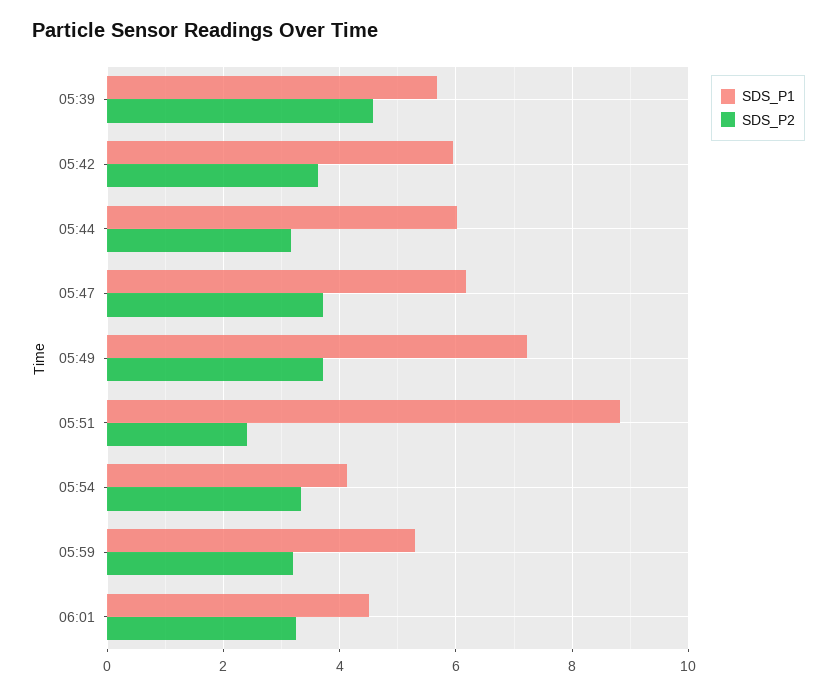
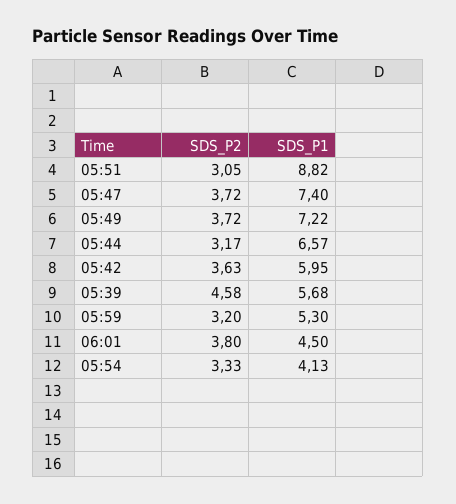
  {
    "SDS_P1": {
      "05:39": 5.68,
      "05:42": 5.95,
-     "05:44": 6,
+     "05:44": 6.57,
-     "05:47": 6.2,
+     "05:47": 7.4,
      "05:49": 7.22,
      "05:51": 8.82,
      "05:54": 4.13,
      "05:59": 5.3,
      "06:01": 4.5
    },
    "SDS_P2": {
      "05:39": 4.58,
      "05:42": 3.63,
      "05:44": 3.17,
      "05:47": 3.72,
      "05:49": 3.72,
-     "05:51": 2.4,
+     "05:51": 3.05,
      "05:54": 3.33,
      "05:59": 3.2,
-     "06:01": 3.2
+     "06:01": 3.8
    }
  }

